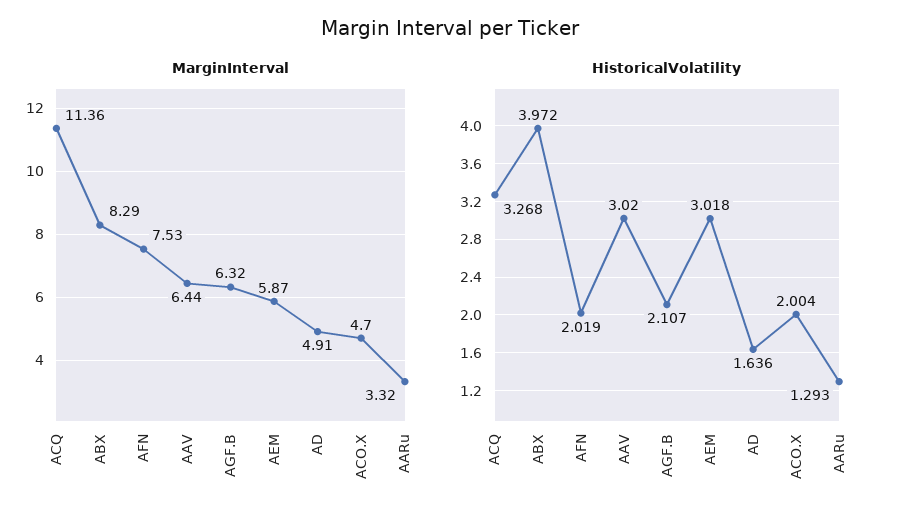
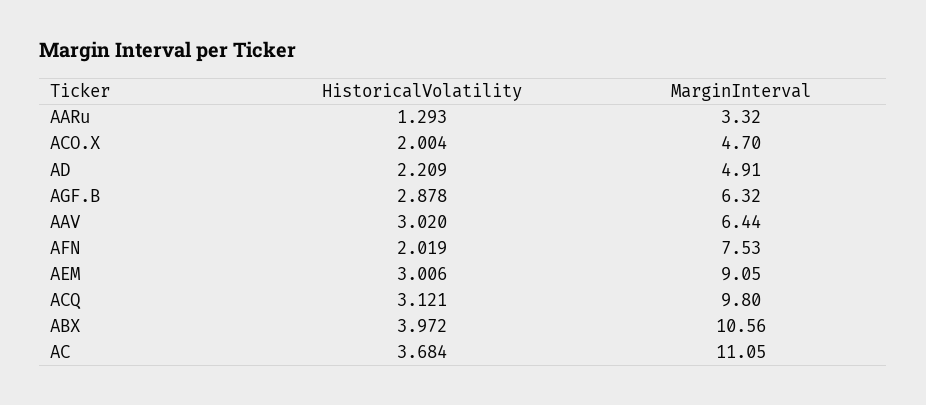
  {
    "MarginInterval": {
-     "ACQ": 11.36,
+     "ACQ": 9.8,
-     "ABX": 8.29,
+     "ABX": 10.56,
      "AFN": 7.53,
      "AAV": 6.44,
      "AGF.B": 6.32,
-     "AEM": 5.87,
+     "AEM": 9.05,
      "AD": 4.91,
      "ACO.X": 4.7,
-     "AARu": 3.32
+     "AARu": 3.32,
+     "AC": 11.05
    },
    "HistoricalVolatility": {
-     "ACQ": 3.268,
+     "ACQ": 3.121,
      "ABX": 3.972,
      "AFN": 2.019,
      "AAV": 3.02,
-     "AGF.B": 2.107,
+     "AGF.B": 2.878,
-     "AEM": 3.018,
+     "AEM": 3.006,
-     "AD": 1.636,
+     "AD": 2.209,
      "ACO.X": 2.004,
-     "AARu": 1.293
+     "AARu": 1.293,
+     "AC": 3.684
    }
  }

